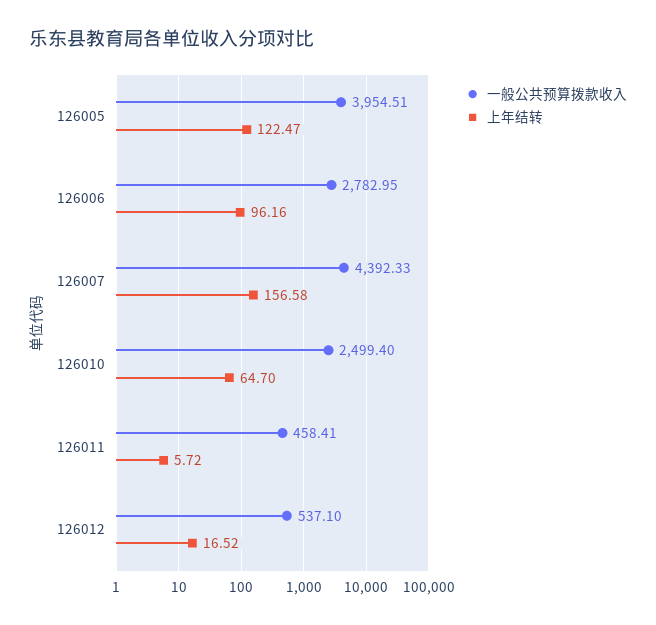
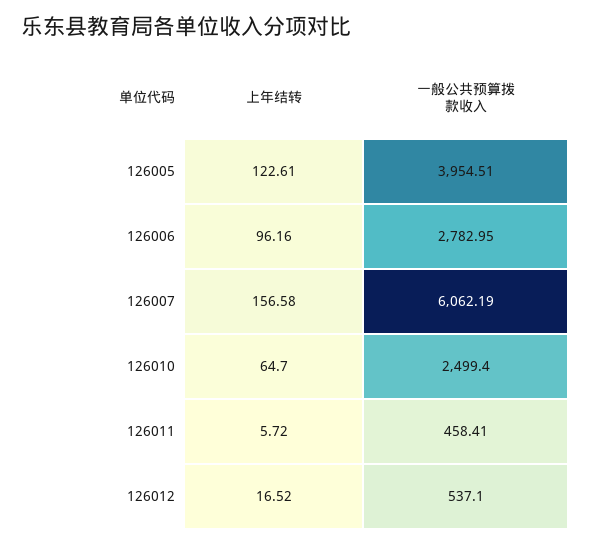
  {
    "一般公共预算拨款收入": {
      "126005": 3954.51,
      "126006": 2782.95,
-     "126007": 4392.33,
+     "126007": 6062.19,
      "126010": 2499.4,
      "126011": 458.41,
      "126012": 537.1
    },
    "上年结转": {
-     "126005": 122.47,
+     "126005": 122.61,
      "126006": 96.16,
      "126007": 156.58,
      "126010": 64.7,
      "126011": 5.72,
      "126012": 16.52
    }
  }

